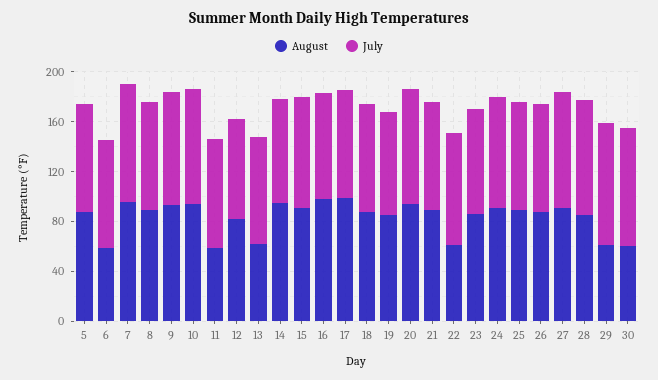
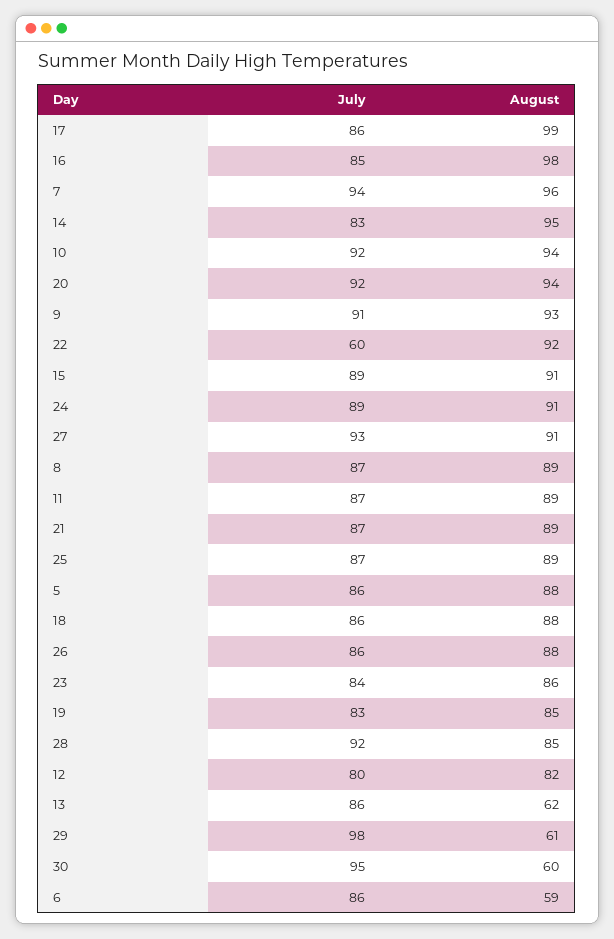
  {
    "August": {
      "5": 88,
      "6": 59,
      "7": 96,
      "8": 89,
      "9": 93,
      "10": 94,
-     "11": 60,
+     "11": 89,
      "12": 82,
      "13": 62,
      "14": 95,
      "15": 91,
      "16": 98,
      "17": 99,
      "18": 88,
      "19": 85,
      "20": 94,
      "21": 89,
-     "22": 60,
+     "22": 92,
      "23": 86,
      "24": 91,
      "25": 89,
      "26": 88,
      "27": 91,
      "28": 85,
      "29": 61,
      "30": 60
    },
    "July": {
      "5": 86,
      "6": 86,
      "7": 94,
      "8": 87,
      "9": 91,
      "10": 92,
      "11": 87,
      "12": 80,
      "13": 86,
      "14": 83,
      "15": 89,
      "16": 85,
      "17": 86,
      "18": 86,
      "19": 83,
      "20": 92,
      "21": 87,
-     "22": 90,
+     "22": 60,
      "23": 84,
      "24": 89,
      "25": 87,
      "26": 86,
      "27": 93,
      "28": 92,
      "29": 98,
      "30": 95
    }
  }

